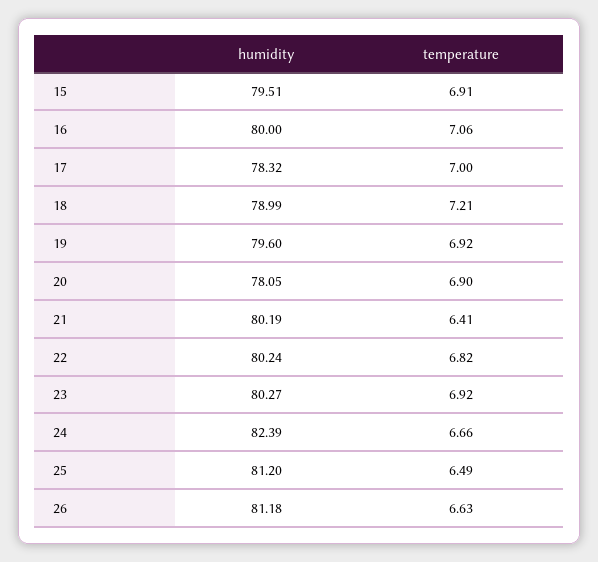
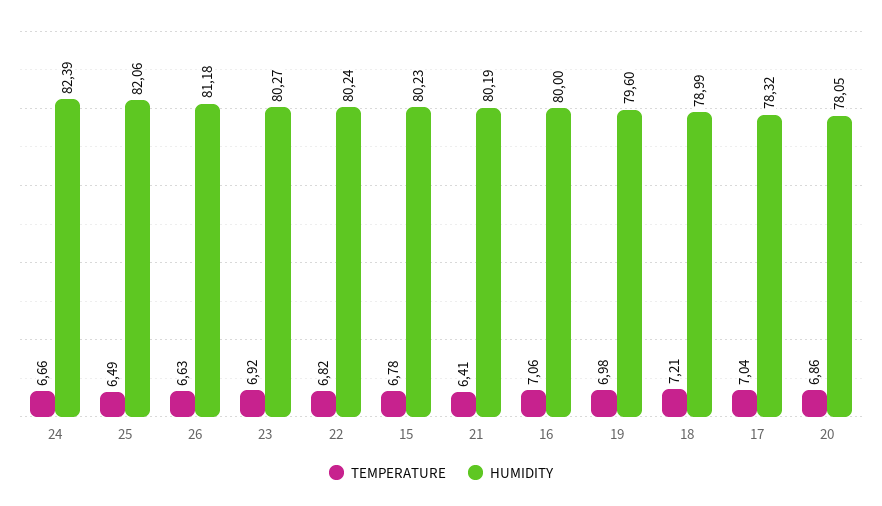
  {
    "humidity": {
-     "15": 79.51,
+     "15": 80.23,
      "16": 80,
      "17": 78.32,
      "18": 78.99,
      "19": 79.6,
      "20": 78.05,
      "21": 80.19,
      "22": 80.24,
      "23": 80.27,
      "24": 82.39,
-     "25": 81.2,
+     "25": 82.06,
      "26": 81.18
    },
    "temperature": {
-     "15": 6.91,
+     "15": 6.78,
      "16": 7.06,
-     "17": 7,
+     "17": 7.04,
      "18": 7.21,
-     "19": 6.92,
+     "19": 6.98,
-     "20": 6.9,
+     "20": 6.86,
      "21": 6.41,
      "22": 6.82,
      "23": 6.92,
      "24": 6.66,
      "25": 6.49,
      "26": 6.63
    }
  }

